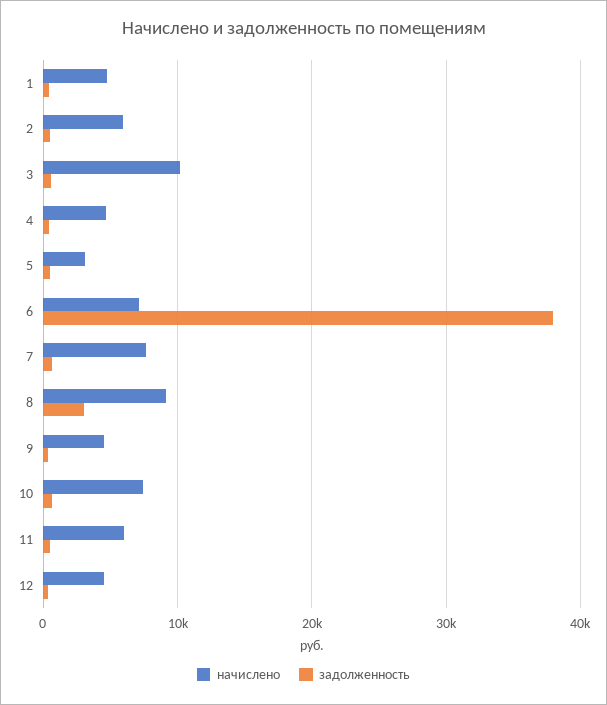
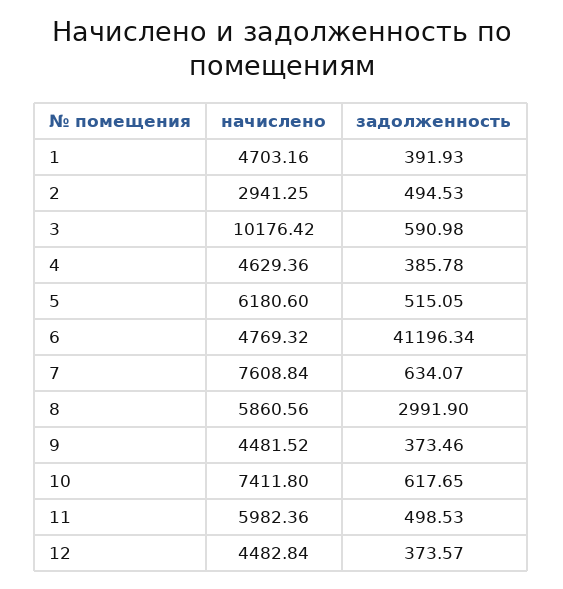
  {
    "начислено": {
      "1": 4703.16,
-     "2": 6000,
+     "2": 2941.25,
      "3": 10176.42,
      "4": 4629.36,
-     "5": 3000,
+     "5": 6180.6,
-     "6": 7000,
+     "6": 4769.32,
      "7": 7608.84,
-     "8": 9000,
+     "8": 5860.56,
      "9": 4481.52,
      "10": 7411.8,
      "11": 5982.36,
      "12": 4482.84
    },
    "задолженность": {
      "1": 391.93,
      "2": 494.53,
      "3": 590.98,
      "4": 385.78,
      "5": 515.05,
-     "6": 38000,
+     "6": 41196.34,
      "7": 634.07,
      "8": 2991.9,
      "9": 373.46,
      "10": 617.65,
      "11": 498.53,
      "12": 373.57
    }
  }

